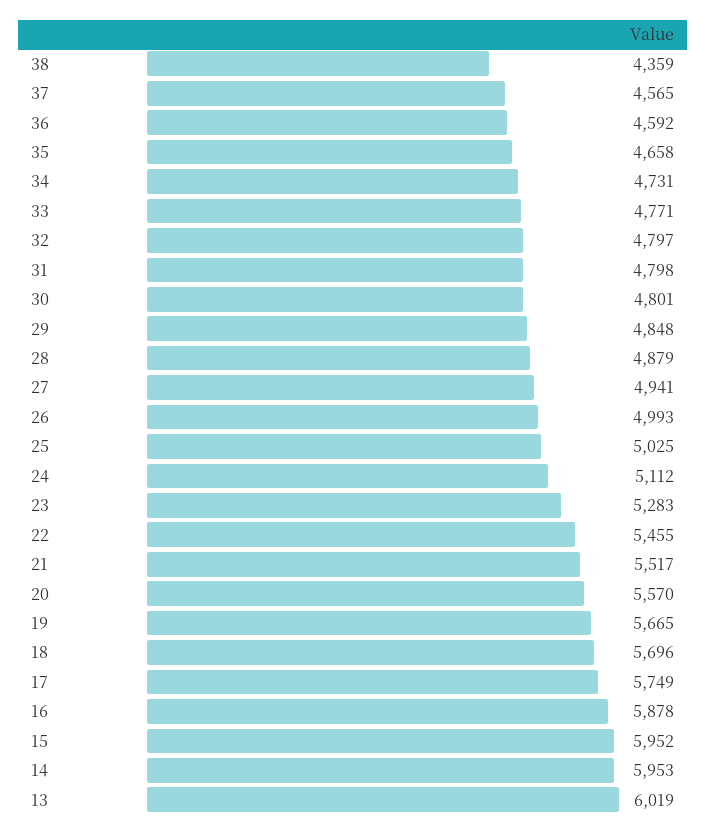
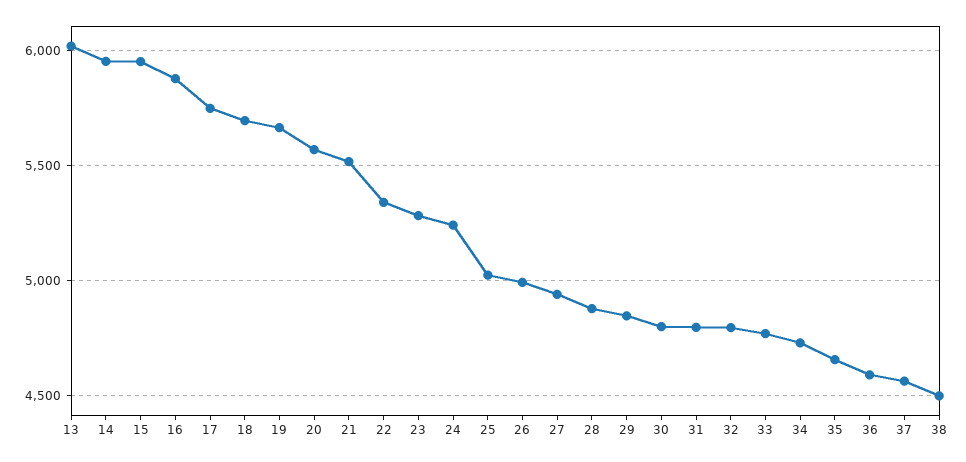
  {
-   "38": 4359,
+   "38": 4500,
    "37": 4565,
    "36": 4592,
    "35": 4658,
    "34": 4731,
    "33": 4771,
    "32": 4797,
    "31": 4798,
    "30": 4801,
    "29": 4848,
    "28": 4879,
    "27": 4941,
    "26": 4993,
    "25": 5025,
-   "24": 5112,
+   "24": 5250,
    "23": 5283,
-   "22": 5455,
+   "22": 5350,
    "21": 5517,
    "20": 5570,
    "19": 5665,
    "18": 5696,
    "17": 5749,
    "16": 5878,
    "15": 5952,
    "14": 5953,
    "13": 6019
  }

